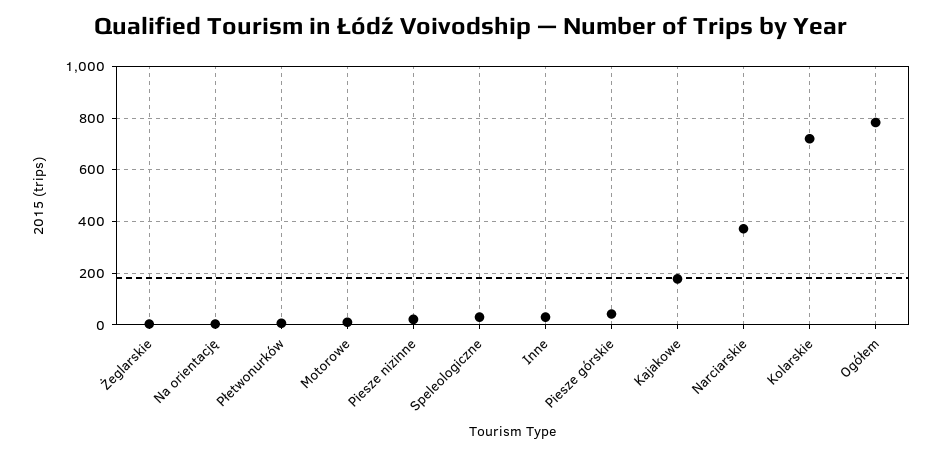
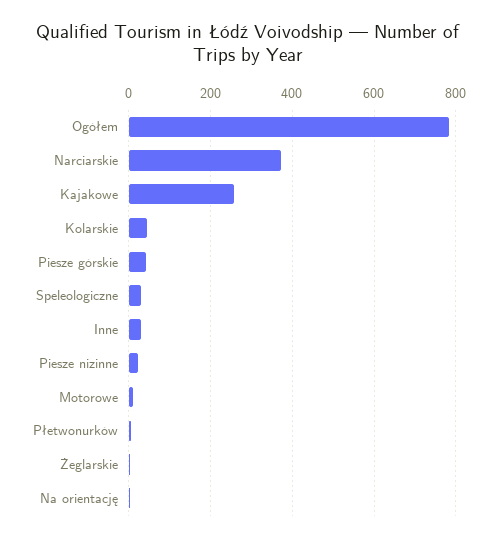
  {
    "Żeglarskie": 0,
    "Na orientację": 0,
    "Płetwonurków": 0,
    "Motorowe": 20,
    "Piesze nizinne": 20,
    "Speleologiczne": 40,
    "Inne": 40,
    "Piesze górskie": 40,
-   "Kajakowe": 175,
+   "Kajakowe": 260,
    "Narciarskie": 380,
-   "Kolarskie": 725,
+   "Kolarskie": 40,
    "Ogółem": 780
  }

